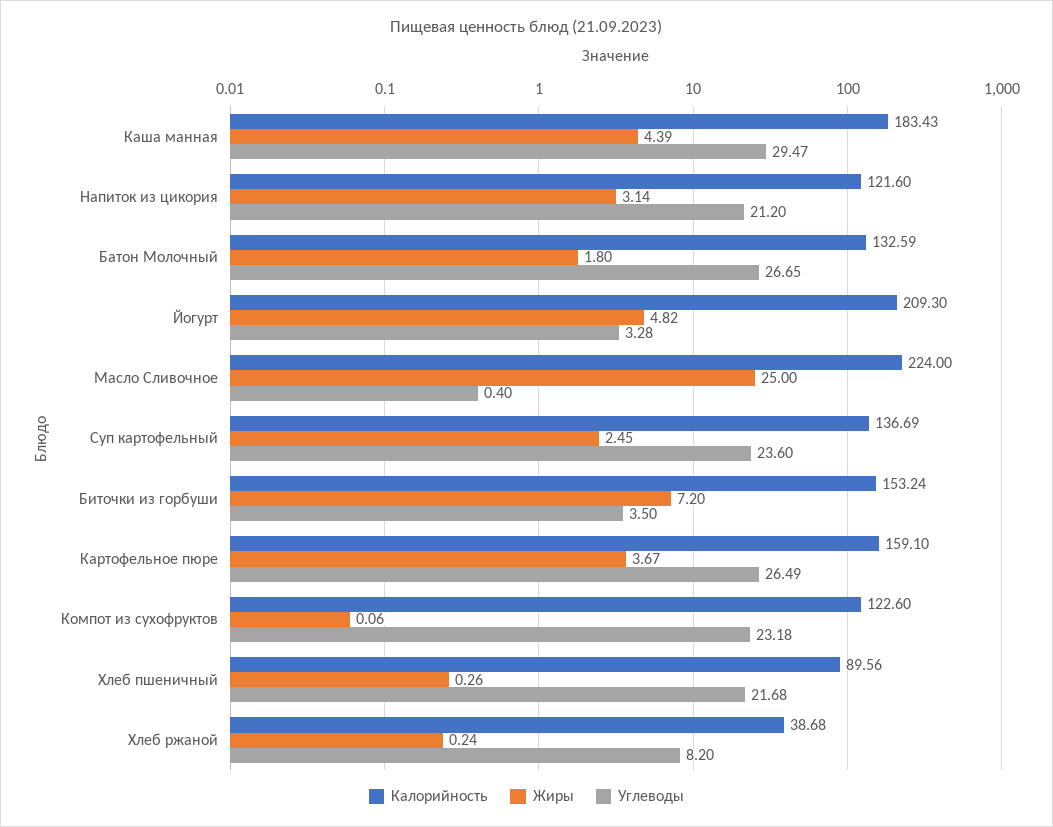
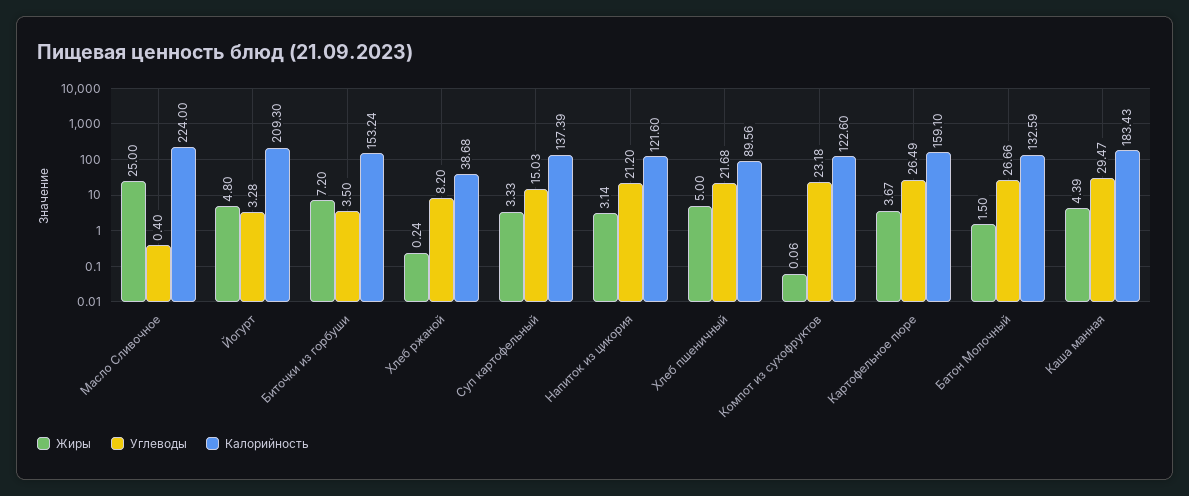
  {
    "Калорийность": {
      "Каша манная": 183.43,
      "Напиток из цикория": 121.6,
      "Батон Молочный": 132.59,
      "Йогурт": 209.3,
      "Масло Сливочное": 224,
-     "Суп картофельный": 136.69,
+     "Суп картофельный": 137.39,
      "Биточки из горбуши": 153.24,
      "Картофельное пюре": 159.1,
      "Компот из сухофруктов": 122.6,
      "Хлеб пшеничный": 89.56,
      "Хлеб ржаной": 38.68
    },
    "Жиры": {
      "Каша манная": 4.39,
      "Напиток из цикория": 3.14,
-     "Батон Молочный": 1.8,
+     "Батон Молочный": 1.5,
-     "Йогурт": 4.82,
+     "Йогурт": 4.8,
      "Масло Сливочное": 25,
-     "Суп картофельный": 2.45,
+     "Суп картофельный": 3.33,
      "Биточки из горбуши": 7.2,
      "Картофельное пюре": 3.67,
      "Компот из сухофруктов": 0.06,
-     "Хлеб пшеничный": 0.26,
+     "Хлеб пшеничный": 5,
      "Хлеб ржаной": 0.24
    },
    "Углеводы": {
      "Каша манная": 29.47,
      "Напиток из цикория": 21.2,
-     "Батон Молочный": 26.65,
+     "Батон Молочный": 26.66,
      "Йогурт": 3.28,
      "Масло Сливочное": 0.4,
-     "Суп картофельный": 23.6,
+     "Суп картофельный": 15.03,
      "Биточки из горбуши": 3.5,
      "Картофельное пюре": 26.49,
      "Компот из сухофруктов": 23.18,
      "Хлеб пшеничный": 21.68,
      "Хлеб ржаной": 8.2
    }
  }

